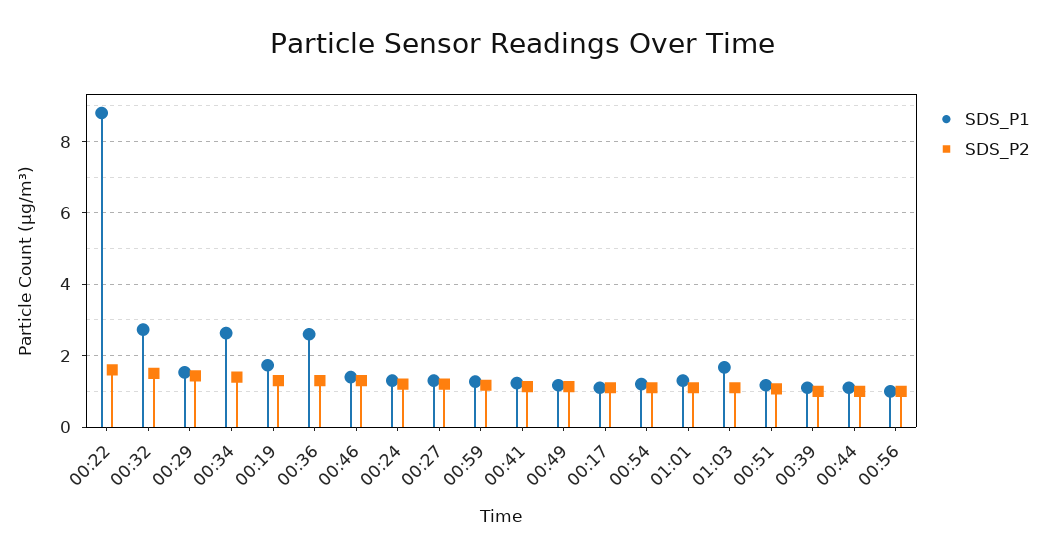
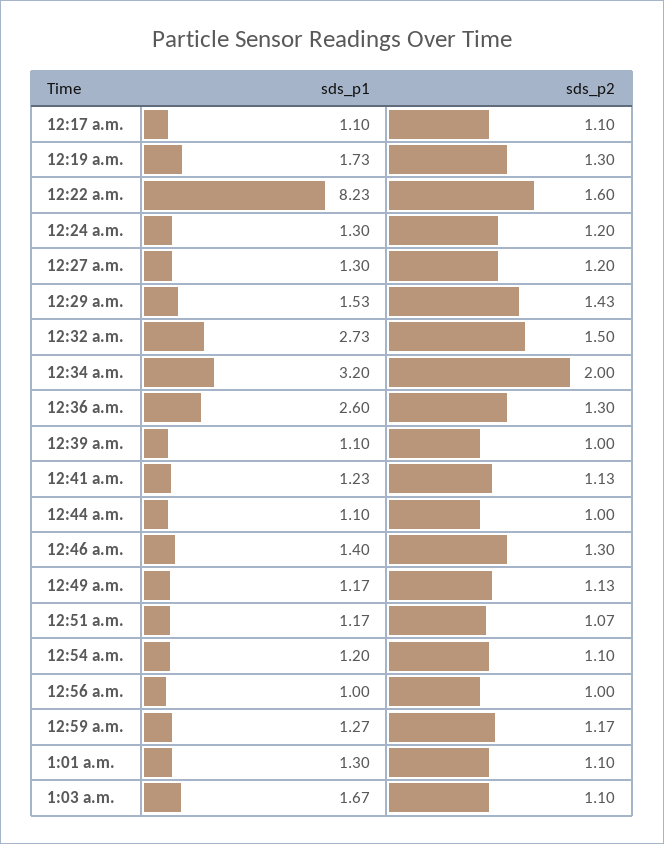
  {
    "SDS_P1": {
-     "00:22": 8.8,
+     "00:22": 8.23,
      "00:32": 2.73,
      "00:29": 1.53,
-     "00:34": 2.6,
+     "00:34": 3.2,
      "00:19": 1.73,
      "00:36": 2.6,
      "00:46": 1.4,
      "00:24": 1.3,
      "00:27": 1.3,
      "00:59": 1.27,
      "00:41": 1.23,
      "00:49": 1.17,
      "00:17": 1.1,
      "00:54": 1.2,
      "01:01": 1.3,
      "01:03": 1.67,
      "00:51": 1.17,
      "00:39": 1.1,
      "00:44": 1.1,
      "00:56": 1
    },
    "SDS_P2": {
      "00:22": 1.6,
      "00:32": 1.5,
      "00:29": 1.43,
-     "00:34": 1.4,
+     "00:34": 2,
      "00:19": 1.3,
      "00:36": 1.3,
      "00:46": 1.3,
      "00:24": 1.2,
      "00:27": 1.2,
      "00:59": 1.17,
      "00:41": 1.13,
      "00:49": 1.13,
      "00:17": 1.1,
      "00:54": 1.1,
      "01:01": 1.1,
      "01:03": 1.1,
      "00:51": 1.07,
      "00:39": 1,
      "00:44": 1,
      "00:56": 1
    }
  }

